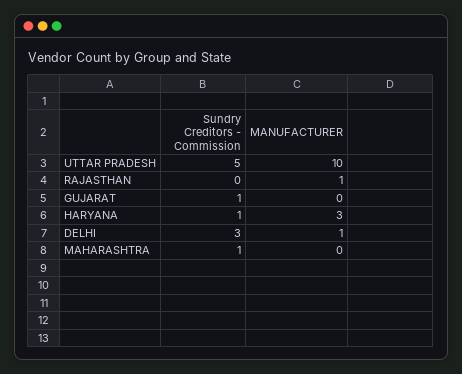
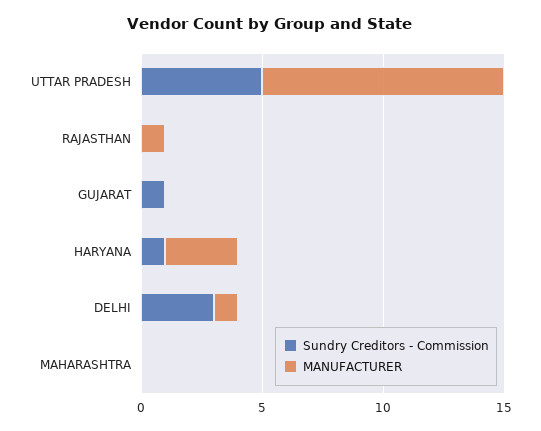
  {
    "Sundry Creditors - Commission": {
      "UTTAR PRADESH": 5,
      "RAJASTHAN": 0,
      "GUJARAT": 1,
      "HARYANA": 1,
      "DELHI": 3,
-     "MAHARASHTRA": 1
+     "MAHARASHTRA": 0
    },
    "MANUFACTURER": {
      "UTTAR PRADESH": 10,
      "RAJASTHAN": 1,
      "GUJARAT": 0,
      "HARYANA": 3,
      "DELHI": 1,
      "MAHARASHTRA": 0
    }
  }

